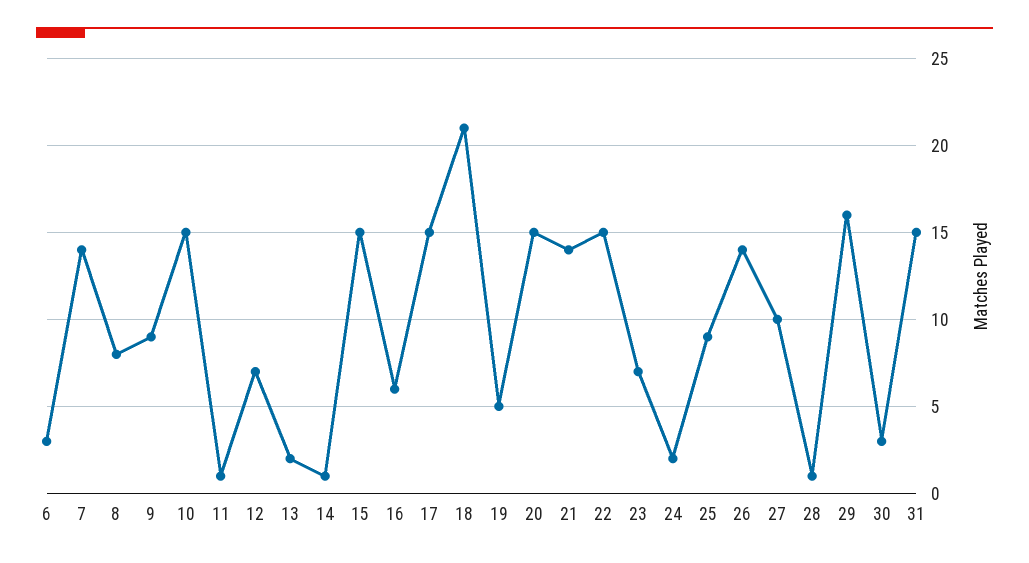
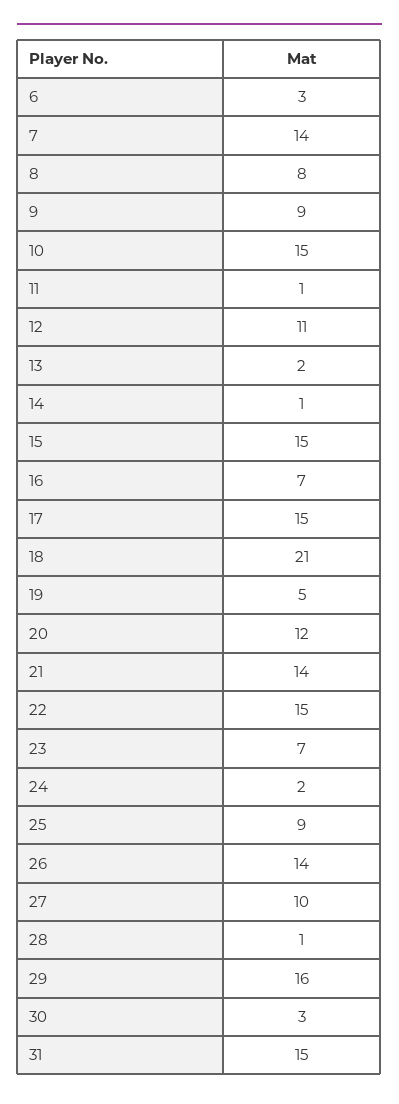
  {
    "6": 3,
    "7": 14,
    "8": 8,
    "9": 9,
    "10": 15,
    "11": 1,
-   "12": 7,
+   "12": 11,
    "13": 2,
    "14": 1,
    "15": 15,
-   "16": 6,
+   "16": 7,
    "17": 15,
    "18": 21,
    "19": 5,
-   "20": 15,
+   "20": 12,
    "21": 14,
    "22": 15,
    "23": 7,
    "24": 2,
    "25": 9,
    "26": 14,
    "27": 10,
    "28": 1,
    "29": 16,
    "30": 3,
    "31": 15
  }

